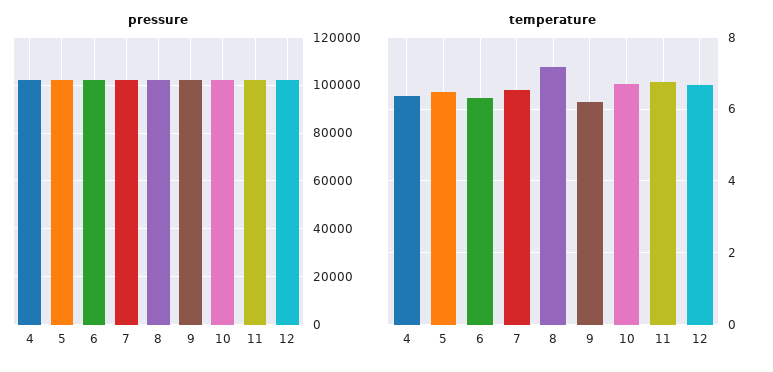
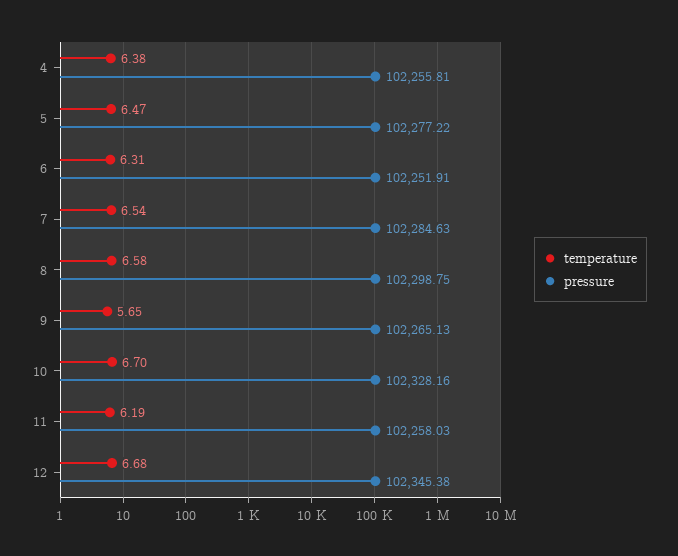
  {
    "pressure": {
      "4": 102255.81,
      "5": 102277.22,
      "6": 102251.91,
      "7": 102284.63,
      "8": 102298.75,
      "9": 102265.13,
      "10": 102328.16,
      "11": 102258.03,
      "12": 102345.38
    },
    "temperature": {
      "4": 6.38,
      "5": 6.47,
      "6": 6.31,
      "7": 6.54,
-     "8": 7.2,
+     "8": 6.58,
-     "9": 6.2,
+     "9": 5.65,
      "10": 6.7,
-     "11": 6.8,
+     "11": 6.19,
      "12": 6.68
    }
  }

